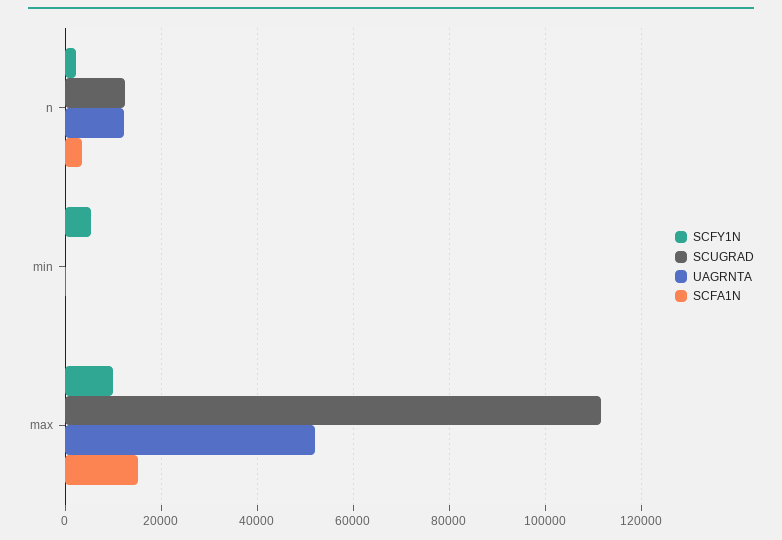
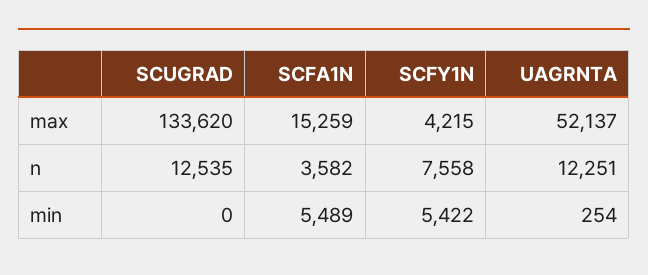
  {
    "SCFY1N": {
-     "n": 2000,
+     "n": 7558,
      "min": 5422,
-     "max": 10000
+     "max": 4215
    },
    "SCUGRAD": {
      "n": 12535,
      "min": 0,
-     "max": 112000
+     "max": 133620
    },
    "UAGRNTA": {
      "n": 12251,
      "min": 254,
      "max": 52137
    },
    "SCFA1N": {
      "n": 3582,
-     "min": 0,
+     "min": 5489,
      "max": 15259
    }
  }

